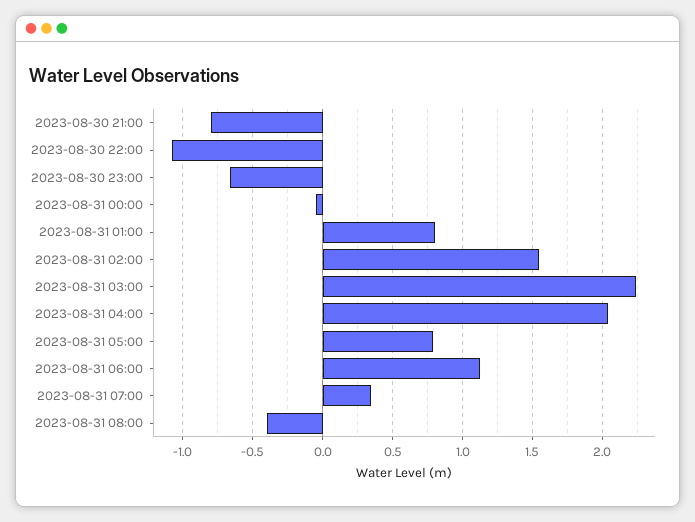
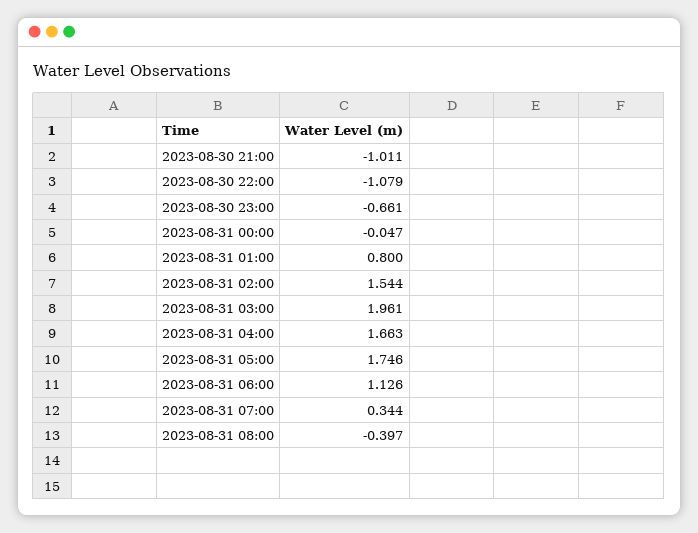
  {
-   "2023-08-30 21:00": -0.8,
+   "2023-08-30 21:00": -1.011,
    "2023-08-30 22:00": -1.079,
    "2023-08-30 23:00": -0.661,
    "2023-08-31 00:00": -0.047,
    "2023-08-31 01:00": 0.8,
    "2023-08-31 02:00": 1.544,
-   "2023-08-31 03:00": 2.25,
+   "2023-08-31 03:00": 1.961,
-   "2023-08-31 04:00": 2.05,
+   "2023-08-31 04:00": 1.663,
-   "2023-08-31 05:00": 0.8,
+   "2023-08-31 05:00": 1.746,
    "2023-08-31 06:00": 1.126,
    "2023-08-31 07:00": 0.344,
    "2023-08-31 08:00": -0.397
  }

